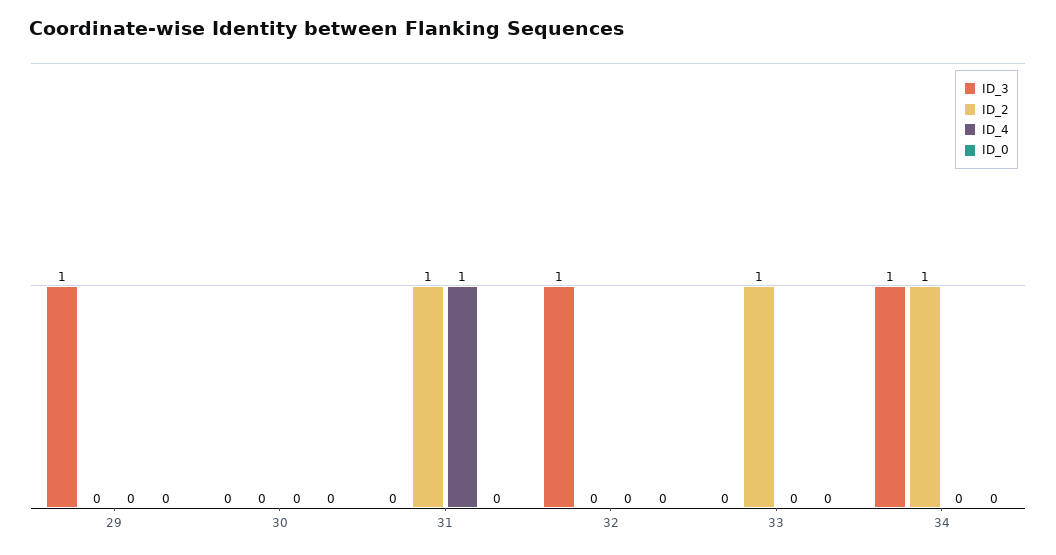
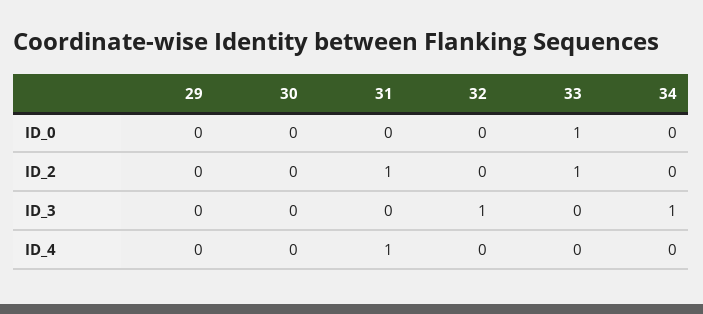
  {
    "ID_3": {
-     "29": 1,
+     "29": 0,
      "30": 0,
      "31": 0,
      "32": 1,
      "33": 0,
      "34": 1
    },
    "ID_2": {
      "29": 0,
      "30": 0,
      "31": 1,
      "32": 0,
      "33": 1,
-     "34": 1
+     "34": 0
    },
    "ID_4": {
      "29": 0,
      "30": 0,
      "31": 1,
      "32": 0,
      "33": 0,
      "34": 0
    },
    "ID_0": {
      "29": 0,
      "30": 0,
      "31": 0,
      "32": 0,
-     "33": 0,
+     "33": 1,
      "34": 0
    }
  }

